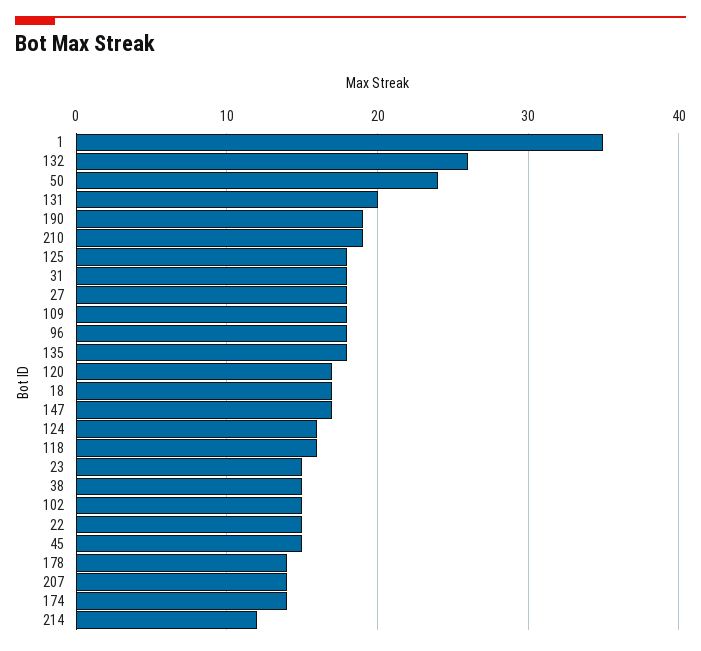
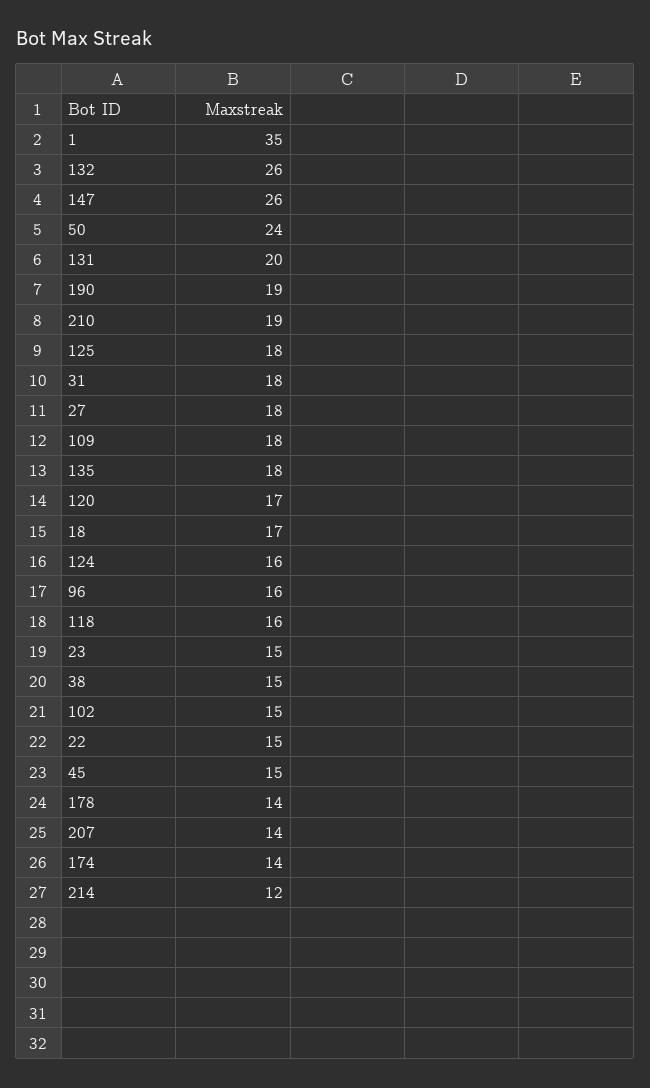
  {
    "1": 35,
    "132": 26,
    "50": 24,
    "131": 20,
    "190": 19,
    "210": 19,
    "125": 18,
    "31": 18,
    "27": 18,
    "109": 18,
-   "96": 18,
+   "96": 16,
    "135": 18,
    "120": 17,
    "18": 17,
-   "147": 17,
+   "147": 26,
    "124": 16,
    "118": 16,
    "23": 15,
    "38": 15,
    "102": 15,
    "22": 15,
    "45": 15,
    "178": 14,
    "207": 14,
    "174": 14,
    "214": 12
  }

